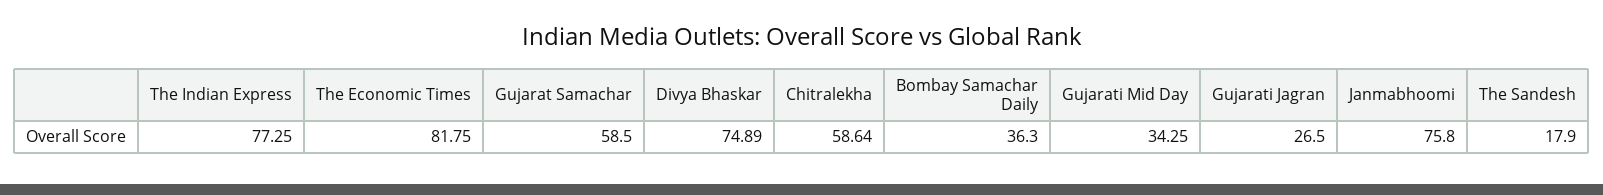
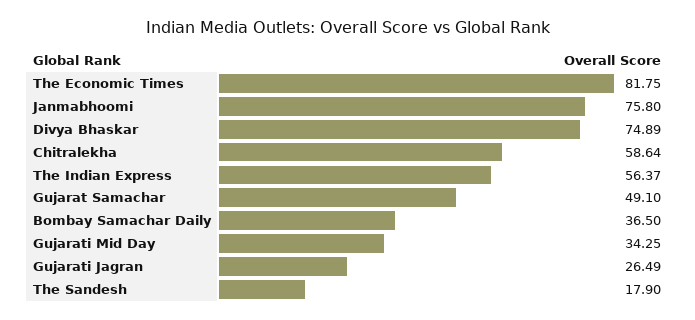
  {
-   "The Indian Express": 77.25,
+   "The Indian Express": 56.37,
    "The Economic Times": 81.75,
-   "Gujarat Samachar": 58.5,
+   "Gujarat Samachar": 49.1,
    "Divya Bhaskar": 74.89,
    "Chitralekha": 58.64,
-   "Bombay Samachar Daily": 36.3,
+   "Bombay Samachar Daily": 36.5,
    "Gujarati Mid Day": 34.25,
-   "Gujarati Jagran": 26.5,
+   "Gujarati Jagran": 26.49,
    "Janmabhoomi": 75.8,
    "The Sandesh": 17.9
  }

